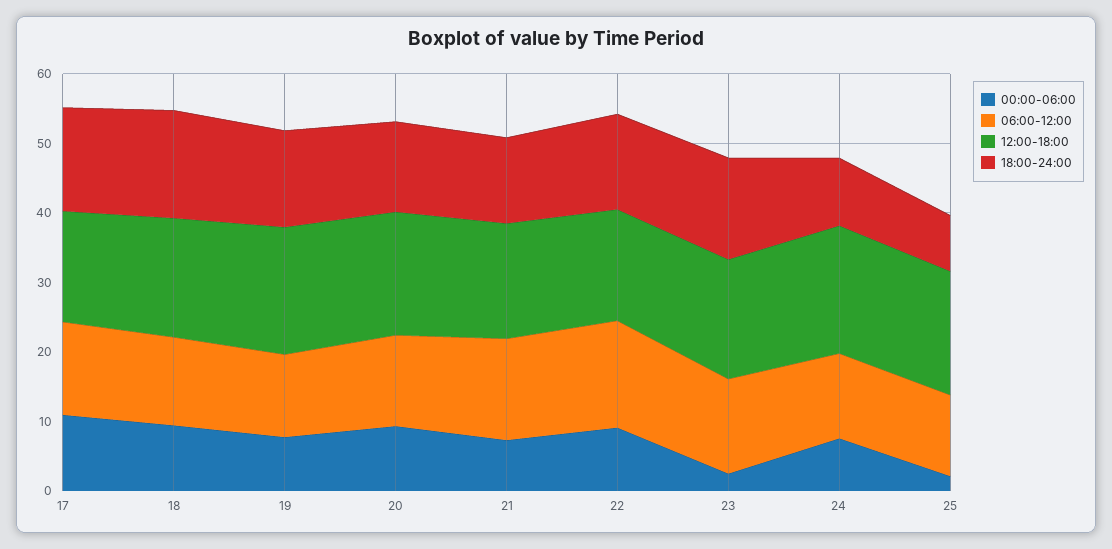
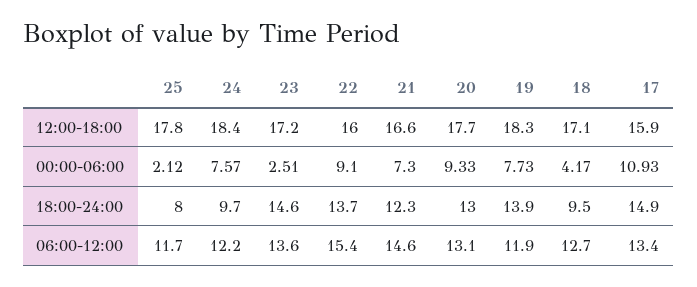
  {
    "00:00-06:00": {
      "17": 10.93,
-     "18": 10,
+     "18": 4.17,
      "19": 7.73,
      "20": 9.33,
      "21": 7.3,
      "22": 9.1,
      "23": 2.51,
      "24": 7.57,
      "25": 2.12
    },
    "06:00-12:00": {
      "17": 13.4,
      "18": 12.7,
      "19": 11.9,
      "20": 13.1,
      "21": 14.6,
      "22": 15.4,
      "23": 13.6,
      "24": 12.2,
      "25": 11.7
    },
    "12:00-18:00": {
      "17": 15.9,
      "18": 17.1,
      "19": 18.3,
      "20": 17.7,
      "21": 16.6,
      "22": 16,
      "23": 17.2,
      "24": 18.4,
      "25": 17.8
    },
    "18:00-24:00": {
      "17": 14.9,
-     "18": 16,
+     "18": 9.5,
      "19": 13.9,
      "20": 13,
      "21": 12.3,
      "22": 13.7,
      "23": 14.6,
      "24": 9.7,
      "25": 8
    }
  }

